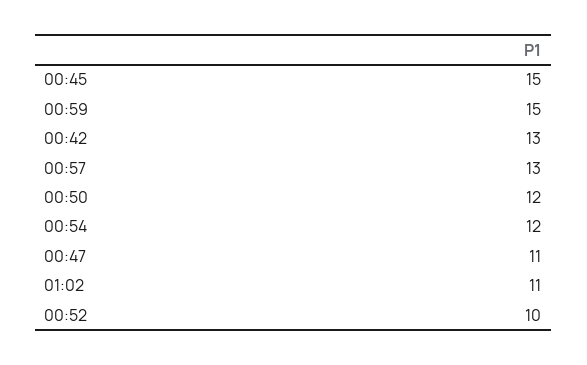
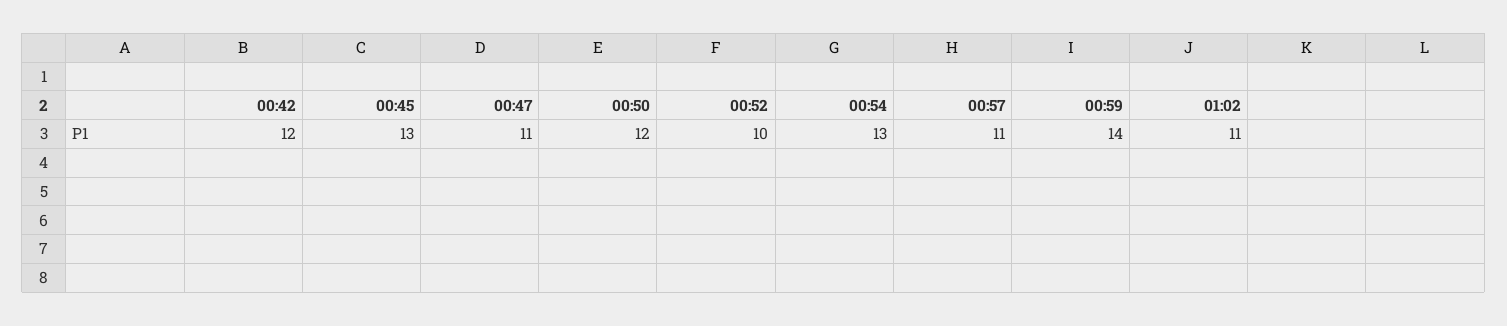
  {
-   "00:45": 15,
+   "00:45": 13,
-   "00:59": 15,
+   "00:59": 14,
-   "00:42": 13,
+   "00:42": 12,
-   "00:57": 13,
+   "00:57": 11,
    "00:50": 12,
-   "00:54": 12,
+   "00:54": 13,
    "00:47": 11,
    "01:02": 11,
    "00:52": 10
  }

